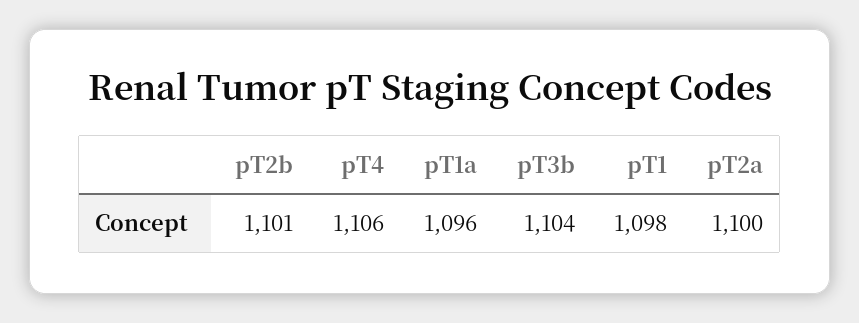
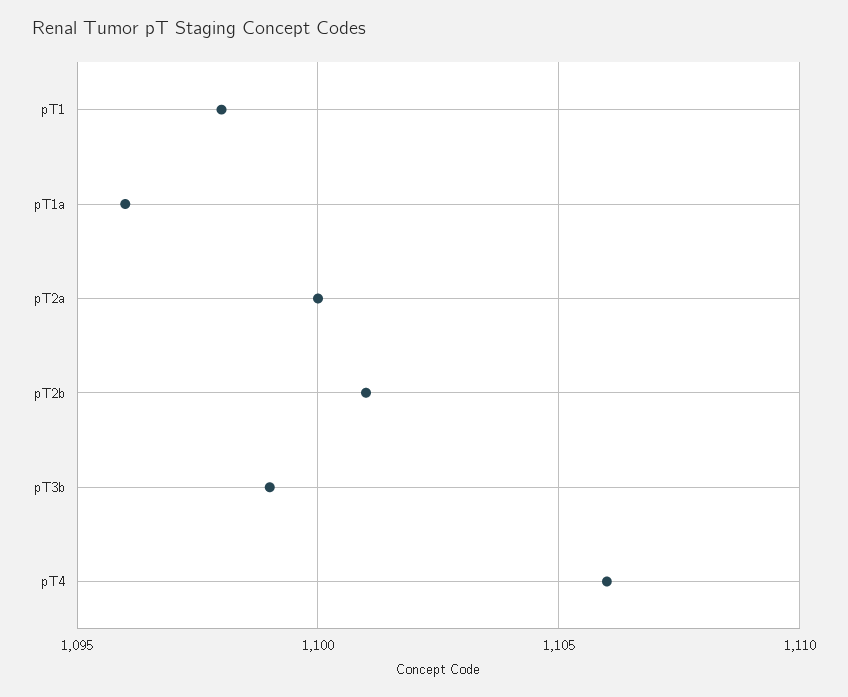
  {
    "pT2b": 1101,
    "pT4": 1106,
    "pT1a": 1096,
-   "pT3b": 1104,
+   "pT3b": 1099,
    "pT1": 1098,
    "pT2a": 1100
  }

